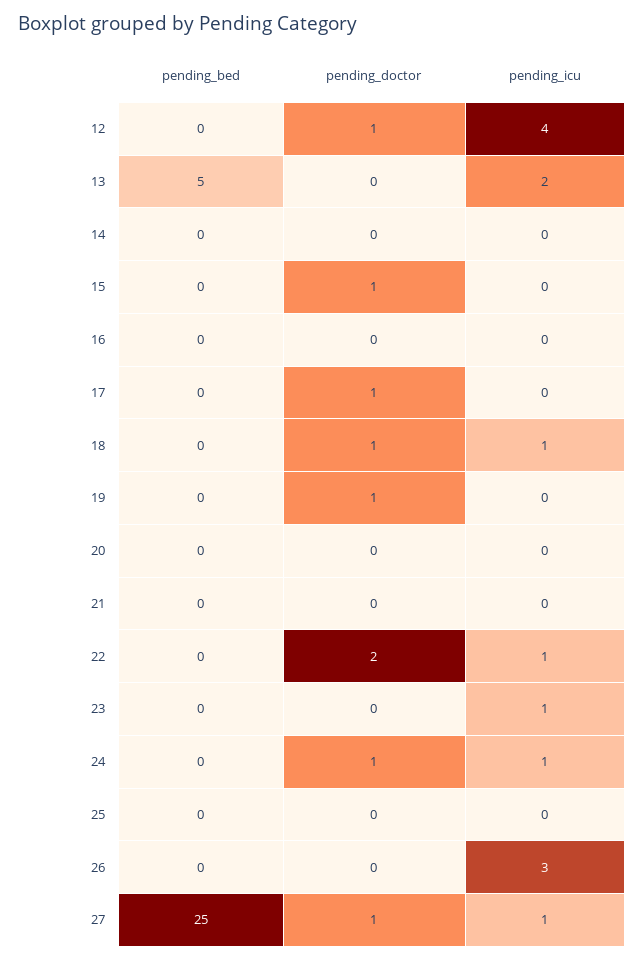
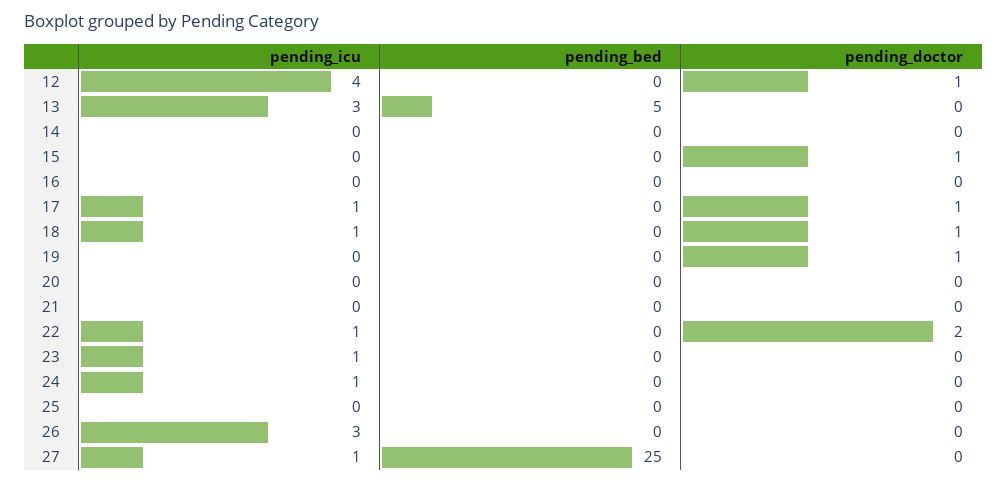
  {
    "pending_bed": {
      "12": 0,
      "13": 5,
      "14": 0,
      "15": 0,
      "16": 0,
      "17": 0,
      "18": 0,
      "19": 0,
      "20": 0,
      "21": 0,
      "22": 0,
      "23": 0,
      "24": 0,
      "25": 0,
      "26": 0,
      "27": 25
    },
    "pending_doctor": {
      "12": 1,
      "13": 0,
      "14": 0,
      "15": 1,
      "16": 0,
      "17": 1,
      "18": 1,
      "19": 1,
      "20": 0,
      "21": 0,
      "22": 2,
      "23": 0,
-     "24": 1,
+     "24": 0,
      "25": 0,
      "26": 0,
-     "27": 1
+     "27": 0
    },
    "pending_icu": {
      "12": 4,
-     "13": 2,
+     "13": 3,
      "14": 0,
      "15": 0,
      "16": 0,
-     "17": 0,
+     "17": 1,
      "18": 1,
      "19": 0,
      "20": 0,
      "21": 0,
      "22": 1,
      "23": 1,
      "24": 1,
      "25": 0,
      "26": 3,
      "27": 1
    }
  }

